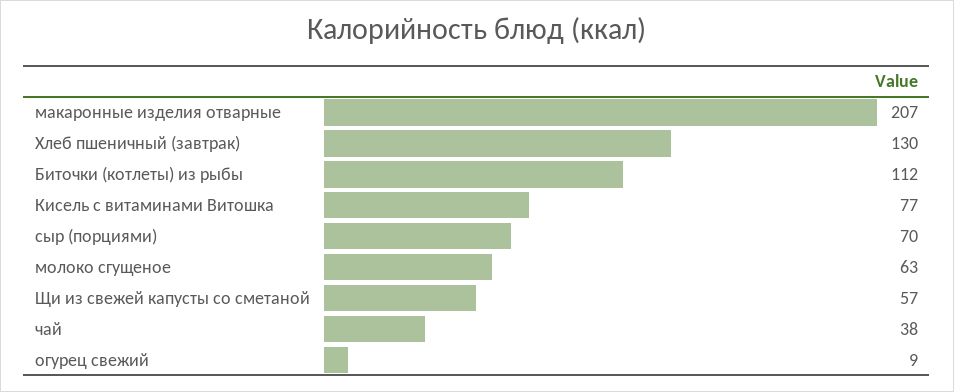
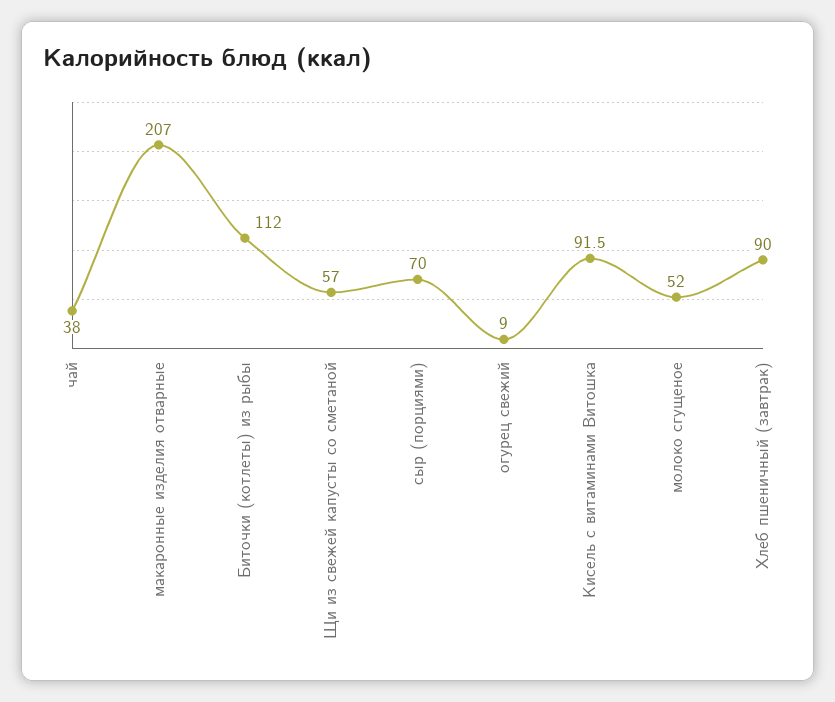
  {
    "макаронные изделия отварные": 207,
-   "Хлеб пшеничный (завтрак)": 130,
+   "Хлеб пшеничный (завтрак)": 90,
    "Биточки (котлеты) из рыбы": 112,
-   "Кисель с витаминами Витошка": 77,
+   "Кисель с витаминами Витошка": 91.5,
    "сыр (порциями)": 70,
-   "молоко сгущеное": 63,
+   "молоко сгущеное": 52,
    "Щи из свежей капусты со сметаной": 57,
    "чай": 38,
    "огурец свежий": 9
  }

